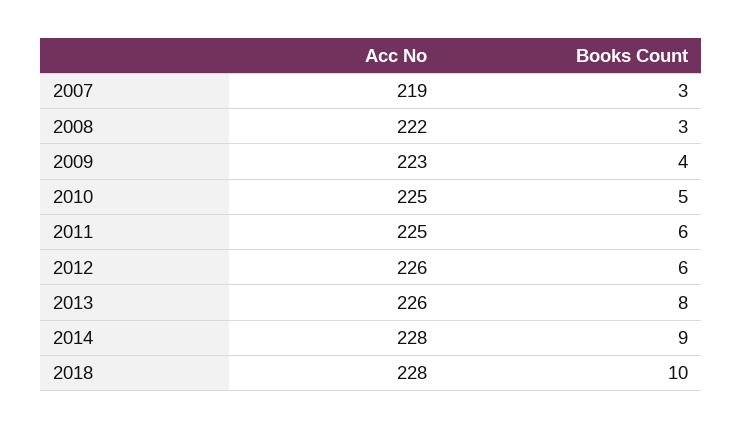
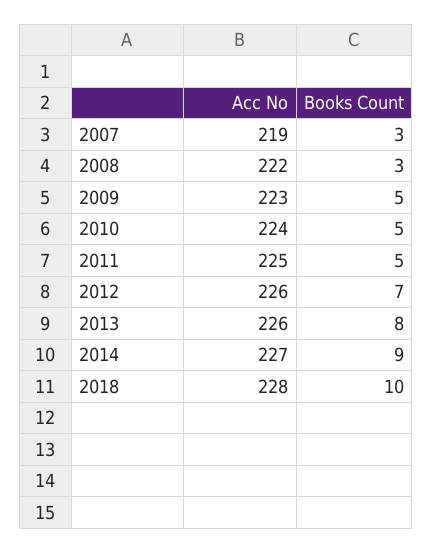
  {
    "Acc No": {
      "2007": 219,
      "2008": 222,
      "2009": 223,
-     "2010": 225,
+     "2010": 224,
      "2011": 225,
      "2012": 226,
      "2013": 226,
-     "2014": 228,
+     "2014": 227,
      "2018": 228
    },
    "Books Count": {
      "2007": 3,
      "2008": 3,
-     "2009": 4,
+     "2009": 5,
      "2010": 5,
-     "2011": 6,
+     "2011": 5,
-     "2012": 6,
+     "2012": 7,
      "2013": 8,
      "2014": 9,
      "2018": 10
    }
  }

